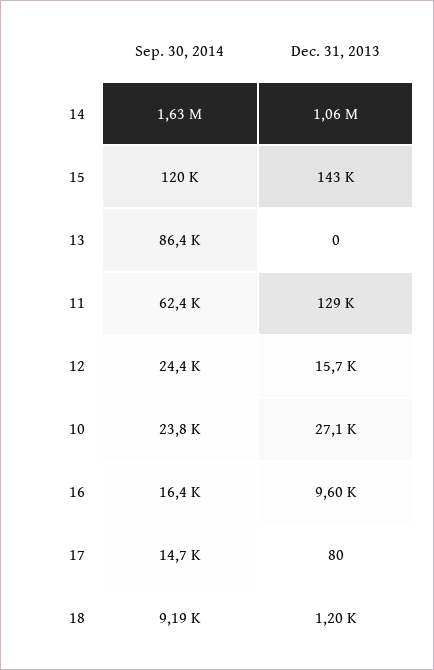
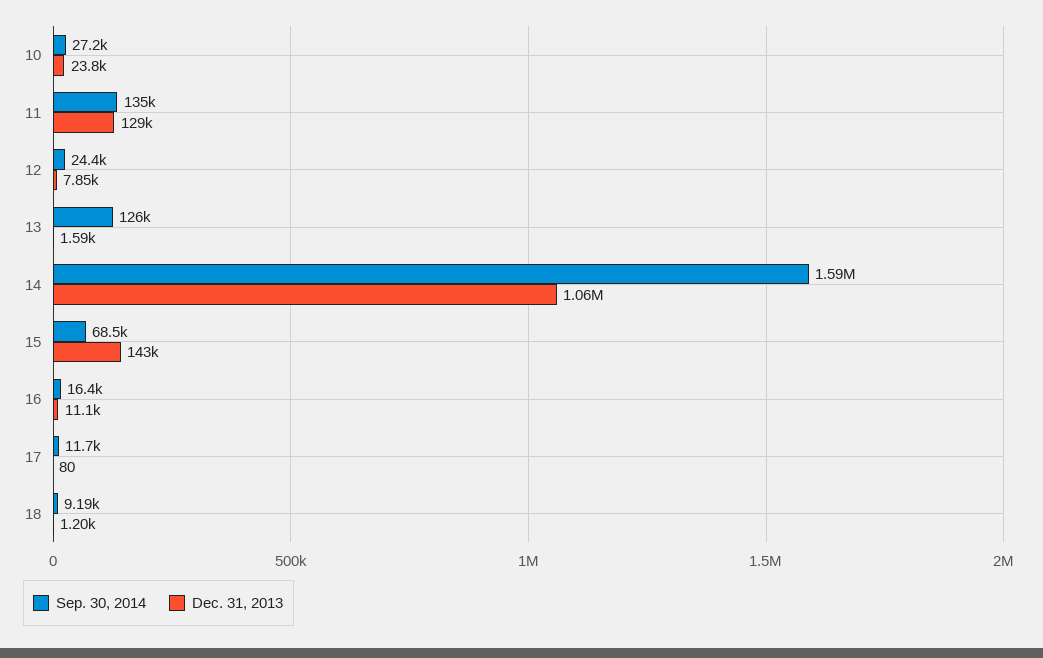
  {
    "Sep. 30, 2014": {
-     "14": 1630000,
+     "14": 1590000,
-     "15": 120000,
+     "15": 68500,
-     "13": 86400,
+     "13": 126000,
-     "11": 62400,
+     "11": 135000,
      "12": 24400,
-     "10": 23800,
+     "10": 27200,
      "16": 16400,
-     "17": 14700,
+     "17": 11700,
      "18": 9190
    },
    "Dec. 31, 2013": {
      "14": 1060000,
      "15": 143000,
-     "13": 0,
+     "13": 1590,
      "11": 129000,
-     "12": 15700,
+     "12": 7850,
-     "10": 27100,
+     "10": 23800,
-     "16": 9600,
+     "16": 11100,
      "17": 80,
      "18": 1200
    }
  }

